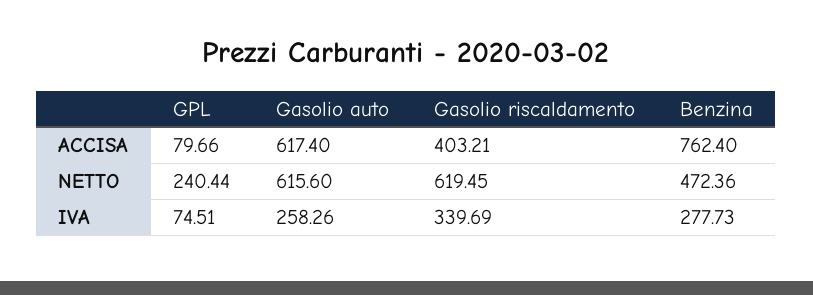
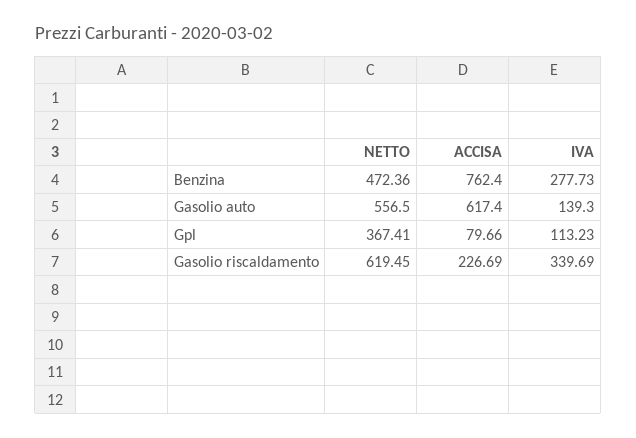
  {
    "GPL": {
      "ACCISA": 79.66,
-     "NETTO": 240.44,
+     "NETTO": 367.41,
-     "IVA": 74.51
+     "IVA": 113.23
    },
    "Gasolio auto": {
      "ACCISA": 617.4,
-     "NETTO": 615.6,
+     "NETTO": 556.5,
-     "IVA": 258.26
+     "IVA": 139.3
    },
    "Gasolio riscaldamento": {
-     "ACCISA": 403.21,
+     "ACCISA": 226.69,
      "NETTO": 619.45,
      "IVA": 339.69
    },
    "Benzina": {
      "ACCISA": 762.4,
      "NETTO": 472.36,
      "IVA": 277.73
    }
  }

